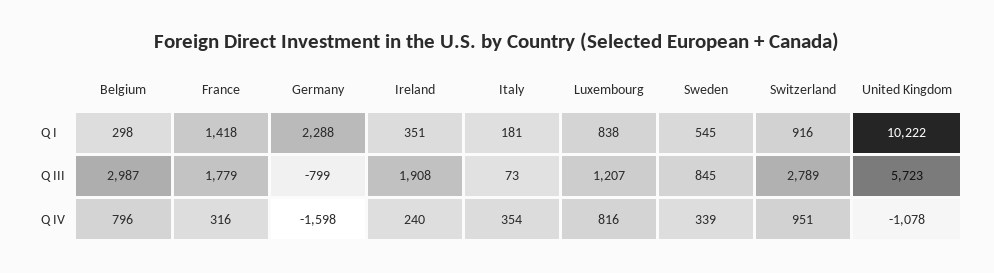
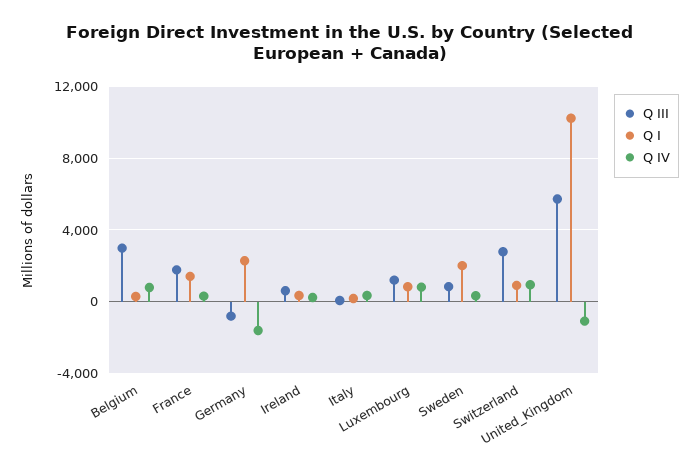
  {
    "Q I": {
      "Belgium": 298,
      "France": 1418,
      "Germany": 2288,
      "Ireland": 351,
      "Italy": 181,
      "Luxembourg": 838,
-     "Sweden": 545,
+     "Sweden": 2000,
      "Switzerland": 916,
      "United Kingdom": 10222
    },
    "Q III": {
      "Belgium": 2987,
      "France": 1779,
      "Germany": -799,
-     "Ireland": 1908,
+     "Ireland": 500,
      "Italy": 73,
      "Luxembourg": 1207,
      "Sweden": 845,
      "Switzerland": 2789,
      "United Kingdom": 5723
    },
    "Q IV": {
      "Belgium": 796,
      "France": 316,
      "Germany": -1598,
      "Ireland": 240,
      "Italy": 354,
      "Luxembourg": 816,
      "Sweden": 339,
      "Switzerland": 951,
      "United Kingdom": -1078
    }
  }

